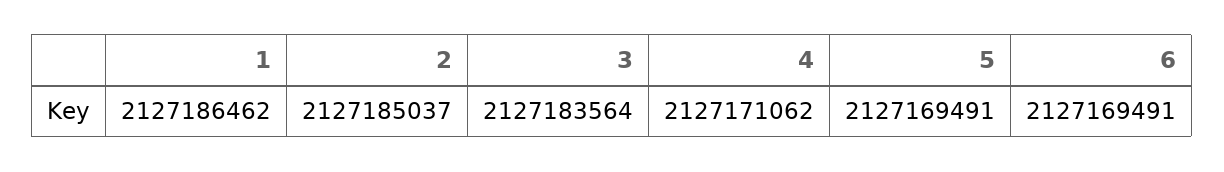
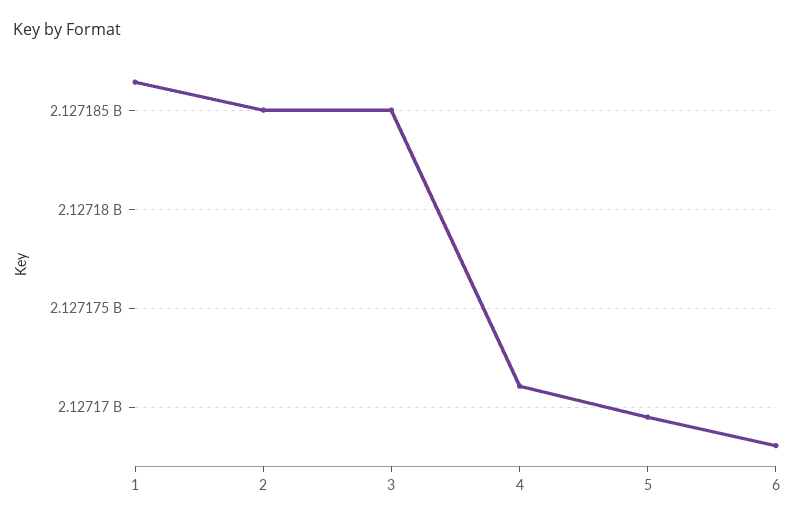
  {
    "1": 2127186462,
    "2": 2127185037,
-   "3": 2127183564,
+   "3": 2127185000,
    "4": 2127171062,
    "5": 2127169491,
-   "6": 2127169491
+   "6": 2127168000
  }

